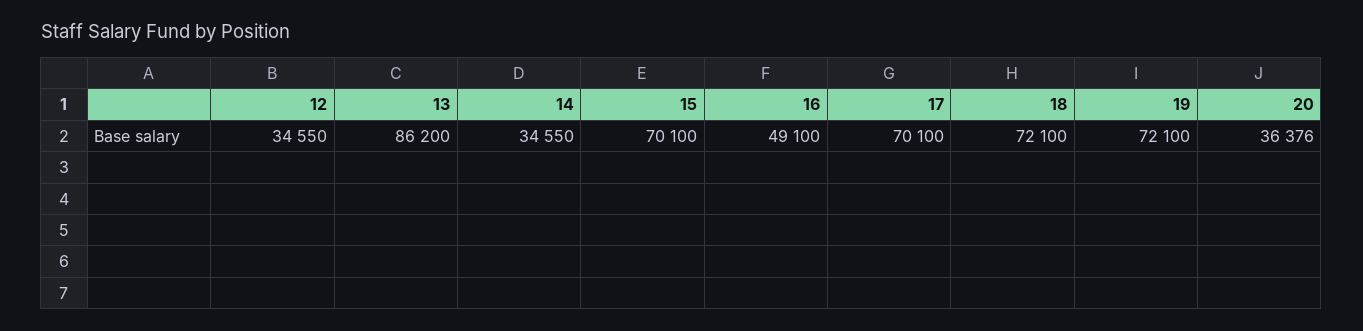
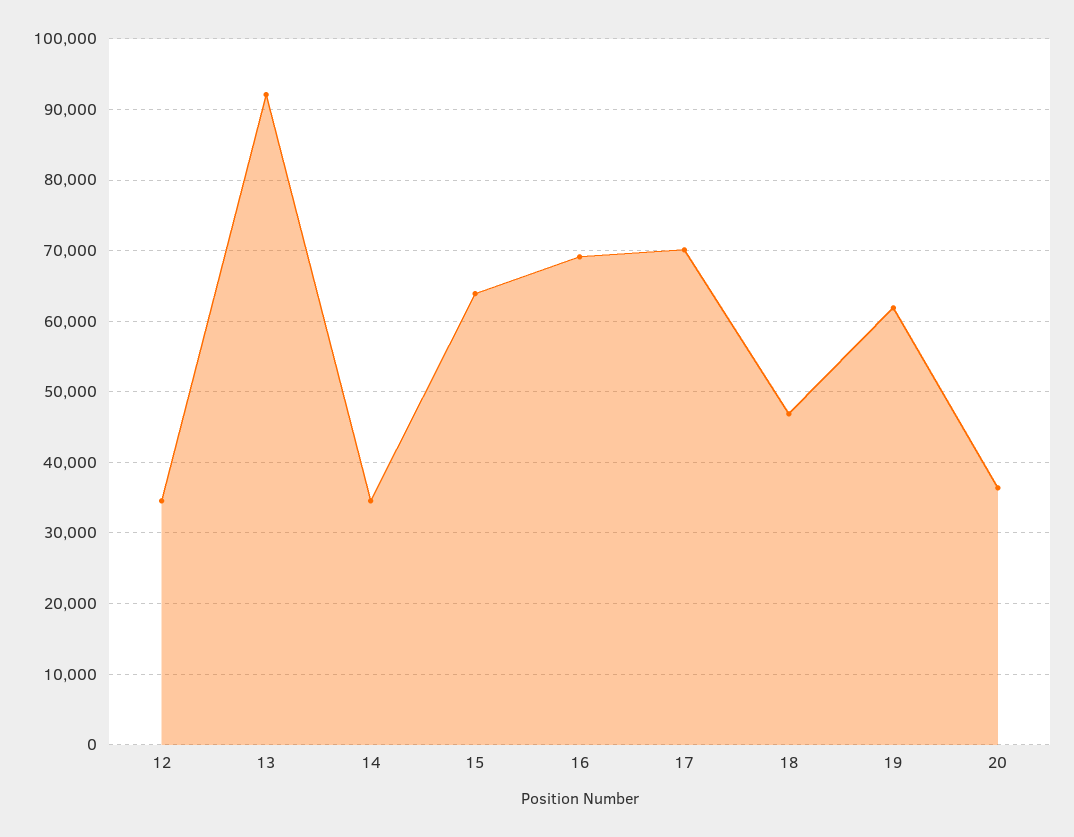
  {
    "12": 34550,
-   "13": 86200,
+   "13": 92000,
    "14": 34550,
-   "15": 70100,
+   "15": 64000,
-   "16": 49100,
+   "16": 69000,
    "17": 70100,
-   "18": 72100,
+   "18": 47000,
-   "19": 72100,
+   "19": 62000,
    "20": 36376
  }

